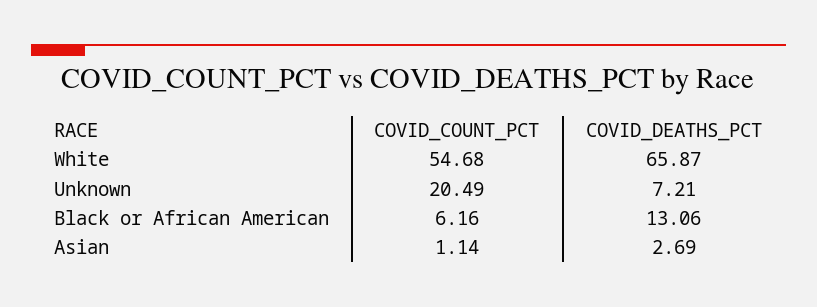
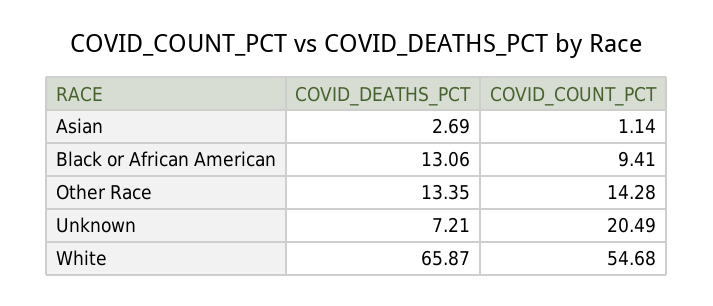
  {
    "COVID_COUNT_PCT": {
      "White": 54.68,
      "Unknown": 20.49,
-     "Black or African American": 6.16,
+     "Black or African American": 9.41,
-     "Asian": 1.14
+     "Asian": 1.14,
+     "Other Race": 14.28
    },
    "COVID_DEATHS_PCT": {
      "White": 65.87,
      "Unknown": 7.21,
      "Black or African American": 13.06,
-     "Asian": 2.69
+     "Asian": 2.69,
+     "Other Race": 13.35
    }
  }

